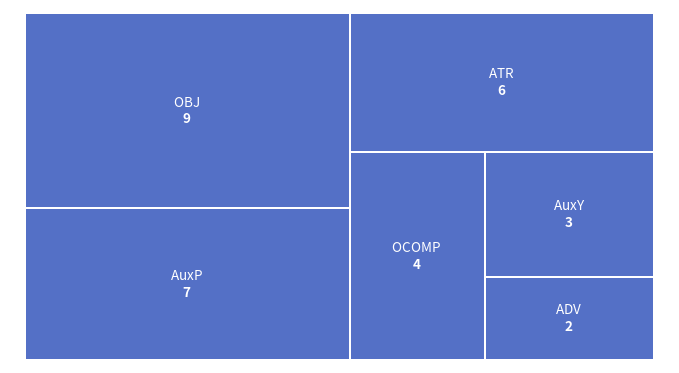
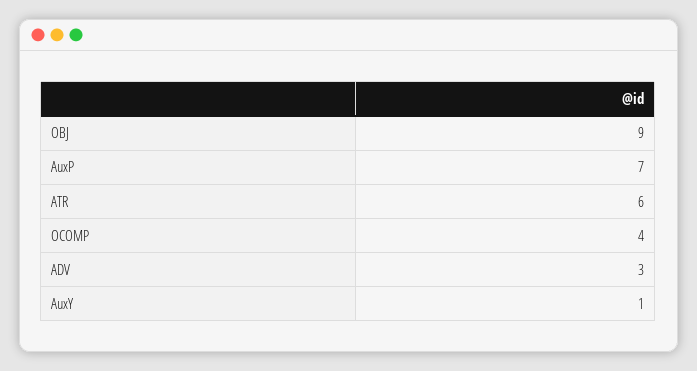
  {
    "OBJ": 9,
    "AuxP": 7,
    "ATR": 6,
    "OCOMP": 4,
-   "AuxY": 3,
+   "AuxY": 1,
-   "ADV": 2
+   "ADV": 3
  }

